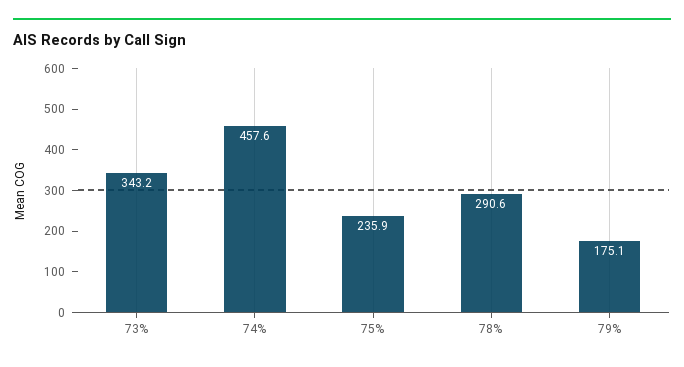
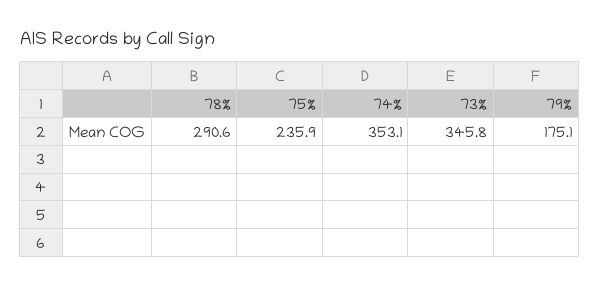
  {
-   "73%": 343.2,
+   "73%": 345.8,
-   "74%": 457.6,
+   "74%": 353.1,
    "75%": 235.9,
    "78%": 290.6,
    "79%": 175.1
  }

